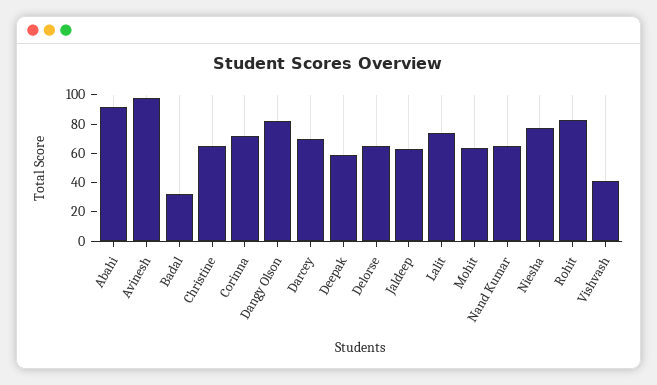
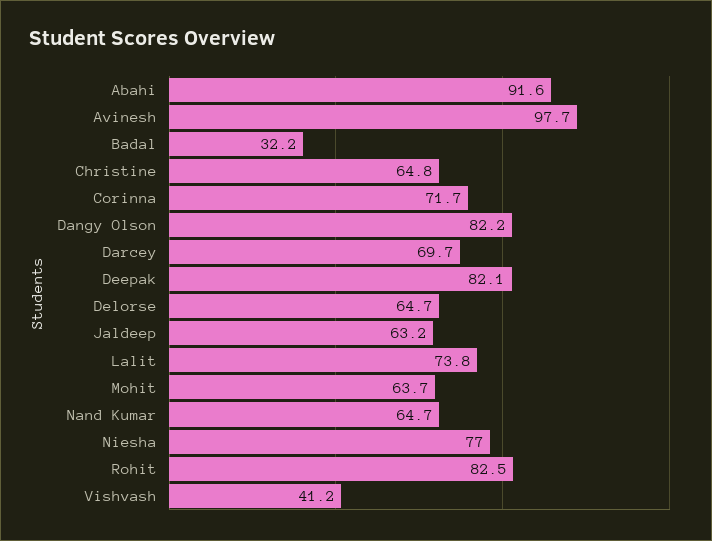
  {
    "Abahi": 91.6,
    "Avinesh": 97.7,
    "Badal": 32.2,
    "Christine": 64.8,
    "Corinna": 71.7,
    "Dangy Olson": 82.2,
    "Darcey": 69.7,
-   "Deepak": 60,
+   "Deepak": 82.1,
    "Delorse": 64.7,
    "Jaldeep": 63.2,
    "Lalit": 73.8,
    "Mohit": 63.7,
    "Nand Kumar": 64.7,
    "Niesha": 77,
    "Rohit": 82.5,
    "Vishvash": 41.2
  }

